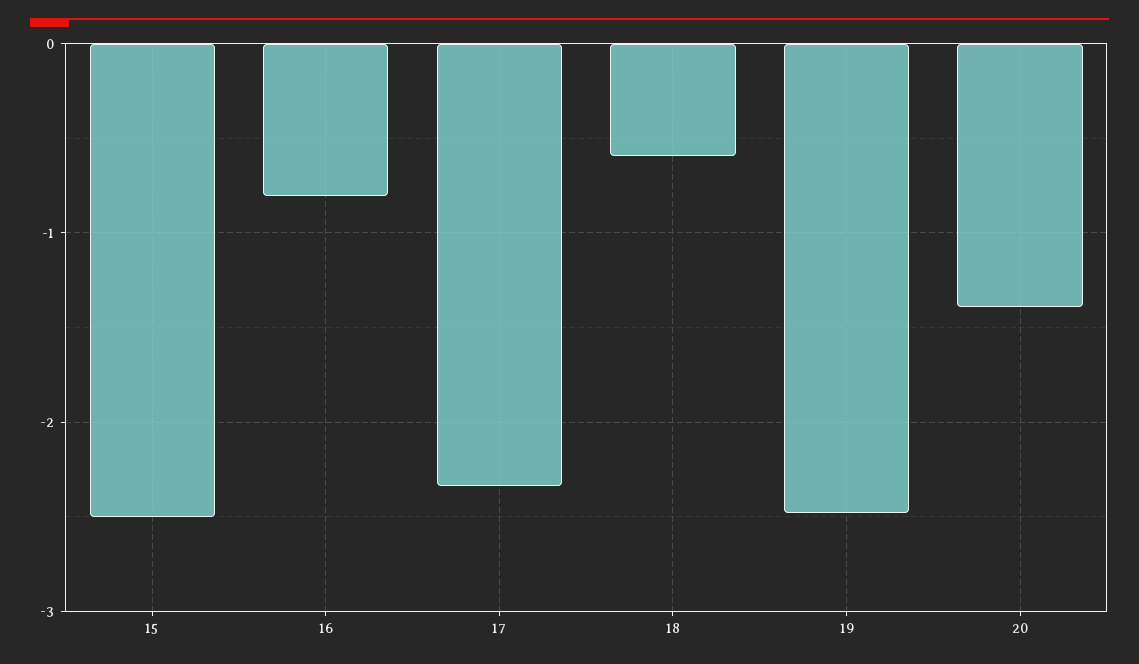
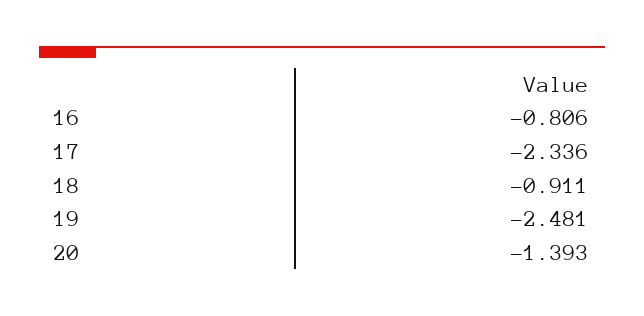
  {
-   "15": -2.5,
    "16": -0.806,
    "17": -2.336,
-   "18": -0.6,
+   "18": -0.911,
    "19": -2.481,
    "20": -1.393
  }

